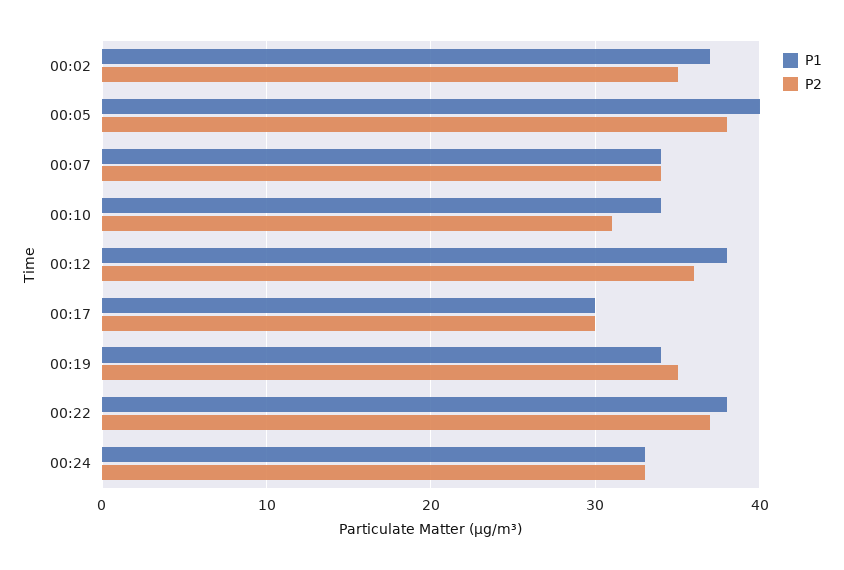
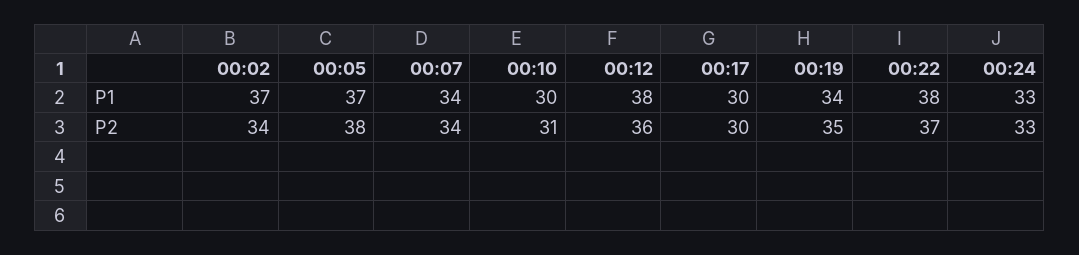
  {
    "P1": {
      "00:02": 37,
-     "00:05": 40,
+     "00:05": 37,
      "00:07": 34,
-     "00:10": 34,
+     "00:10": 30,
      "00:12": 38,
      "00:17": 30,
      "00:19": 34,
      "00:22": 38,
      "00:24": 33
    },
    "P2": {
-     "00:02": 35,
+     "00:02": 34,
      "00:05": 38,
      "00:07": 34,
      "00:10": 31,
      "00:12": 36,
      "00:17": 30,
      "00:19": 35,
      "00:22": 37,
      "00:24": 33
    }
  }

